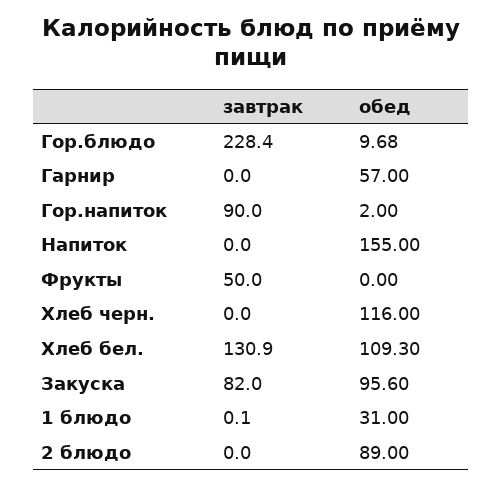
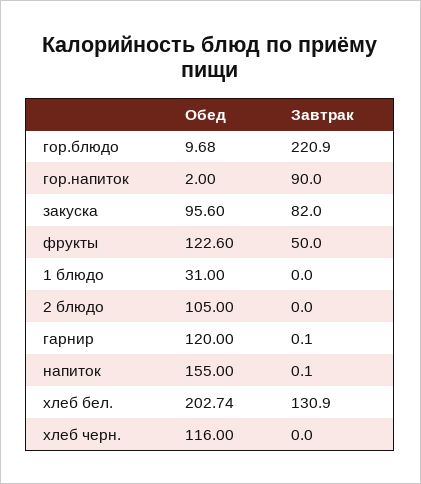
  {
    "завтрак": {
-     "Гор.блюдо": 228.4,
+     "Гор.блюдо": 220.9,
-     "Гарнир": 0,
+     "Гарнир": 0.1,
      "Гор.напиток": 90,
-     "Напиток": 0,
+     "Напиток": 0.1,
      "Фрукты": 50,
      "Хлеб черн.": 0,
      "Хлеб бел.": 130.9,
      "Закуска": 82,
-     "1 блюдо": 0.1,
+     "1 блюдо": 0,
      "2 блюдо": 0
    },
    "обед": {
      "Гор.блюдо": 9.68,
-     "Гарнир": 57,
+     "Гарнир": 120,
      "Гор.напиток": 2,
      "Напиток": 155,
-     "Фрукты": 0,
+     "Фрукты": 122.6,
      "Хлеб черн.": 116,
-     "Хлеб бел.": 109.3,
+     "Хлеб бел.": 202.74,
      "Закуска": 95.6,
      "1 блюдо": 31,
-     "2 блюдо": 89
+     "2 блюдо": 105
    }
  }

